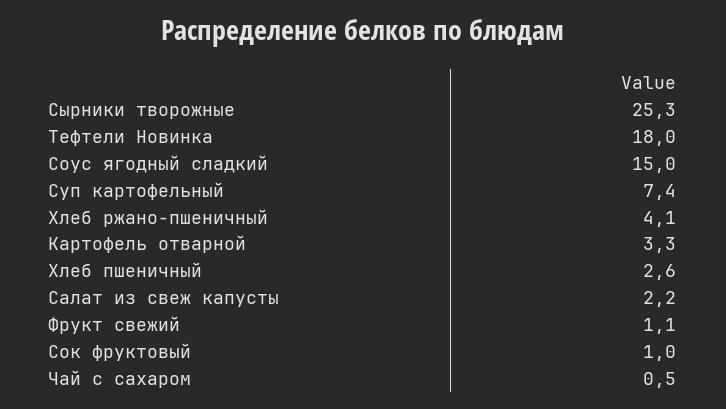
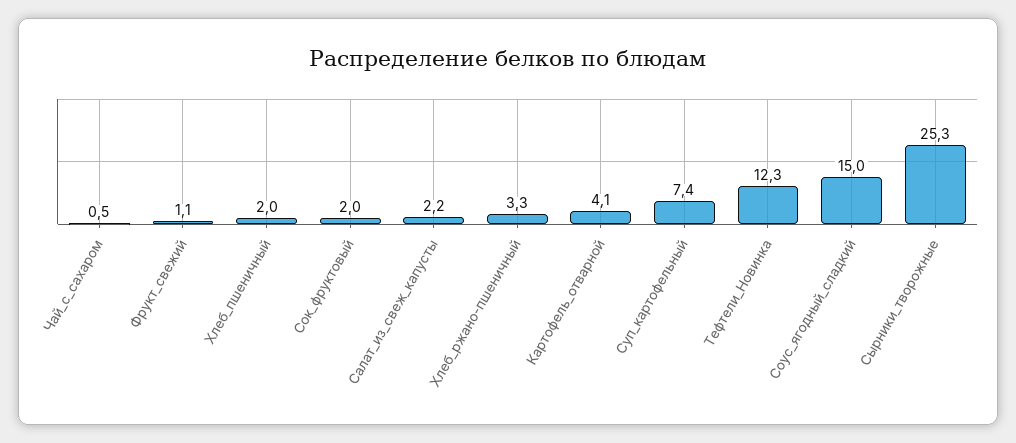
  {
    "Сырники творожные": 25.3,
-   "Тефтели Новинка": 18,
+   "Тефтели Новинка": 12.3,
    "Соус ягодный сладкий": 15,
    "Суп картофельный": 7.4,
-   "Хлеб ржано-пшеничный": 4.1,
+   "Хлеб ржано-пшеничный": 3.3,
-   "Картофель отварной": 3.3,
+   "Картофель отварной": 4.1,
-   "Хлеб пшеничный": 2.6,
+   "Хлеб пшеничный": 2,
    "Салат из свеж капусты": 2.2,
    "Фрукт свежий": 1.1,
-   "Сок фруктовый": 1,
+   "Сок фруктовый": 2,
    "Чай с сахаром": 0.5
  }

